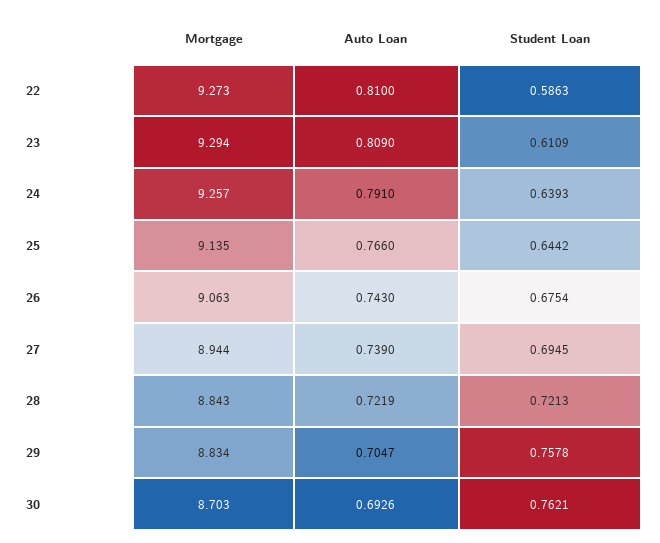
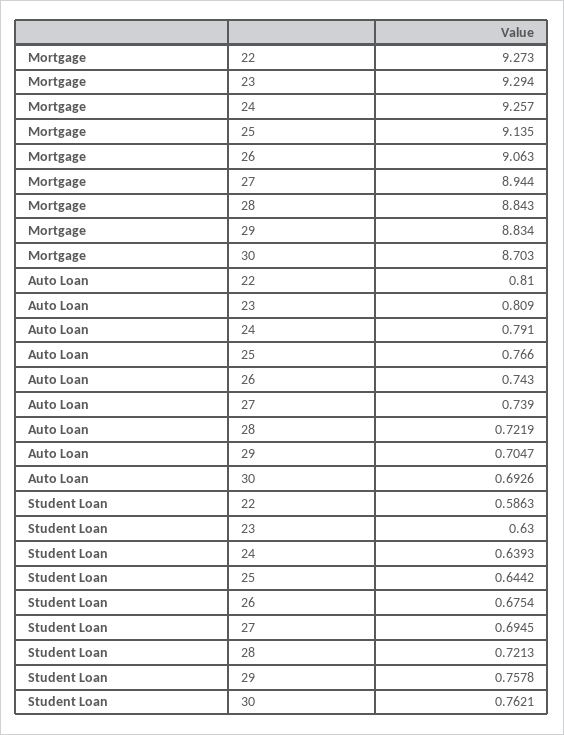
  {
    "Mortgage": {
      "22": 9.273,
      "23": 9.294,
      "24": 9.257,
      "25": 9.135,
      "26": 9.063,
      "27": 8.944,
      "28": 8.843,
      "29": 8.834,
      "30": 8.703
    },
    "Auto Loan": {
      "22": 0.81,
      "23": 0.809,
      "24": 0.791,
      "25": 0.766,
      "26": 0.743,
      "27": 0.739,
      "28": 0.7219,
      "29": 0.7047,
      "30": 0.6926
    },
    "Student Loan": {
      "22": 0.5863,
-     "23": 0.6109,
+     "23": 0.63,
      "24": 0.6393,
      "25": 0.6442,
      "26": 0.6754,
      "27": 0.6945,
      "28": 0.7213,
      "29": 0.7578,
      "30": 0.7621
    }
  }

